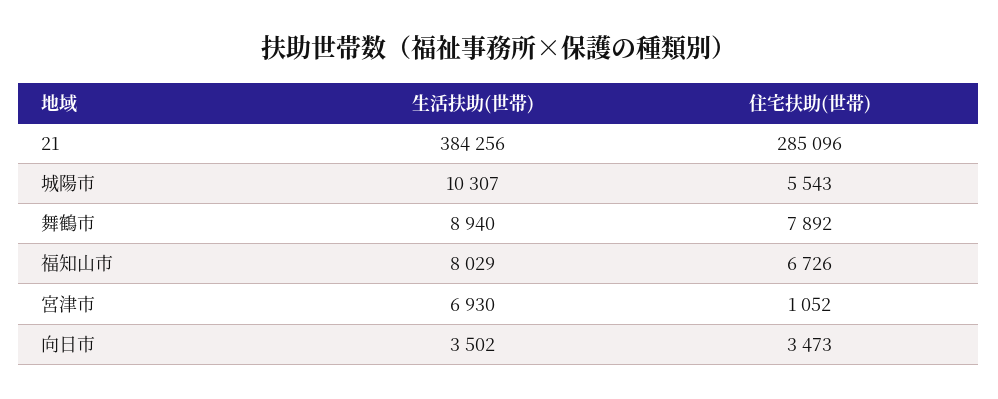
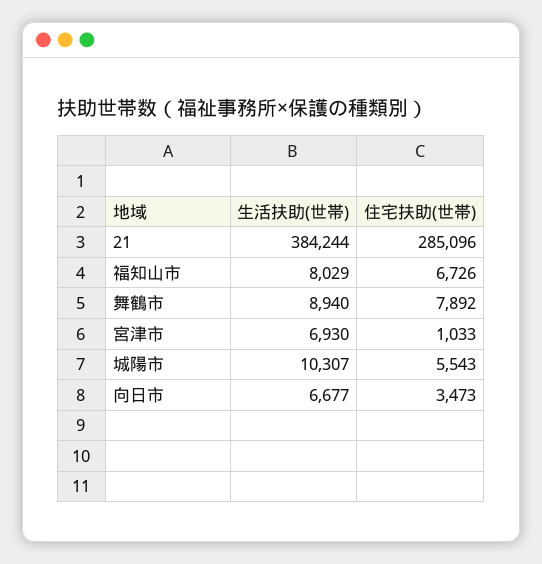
  {
    "生活扶助(世帯)": {
-     "21": 384256,
+     "21": 384244,
      "城陽市": 10307,
      "舞鶴市": 8940,
      "福知山市": 8029,
      "宮津市": 6930,
-     "向日市": 3502
+     "向日市": 6677
    },
    "住宅扶助(世帯)": {
      "21": 285096,
      "城陽市": 5543,
      "舞鶴市": 7892,
      "福知山市": 6726,
-     "宮津市": 1052,
+     "宮津市": 1033,
      "向日市": 3473
    }
  }

